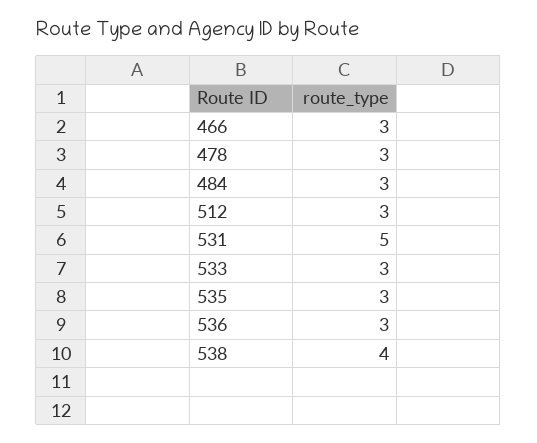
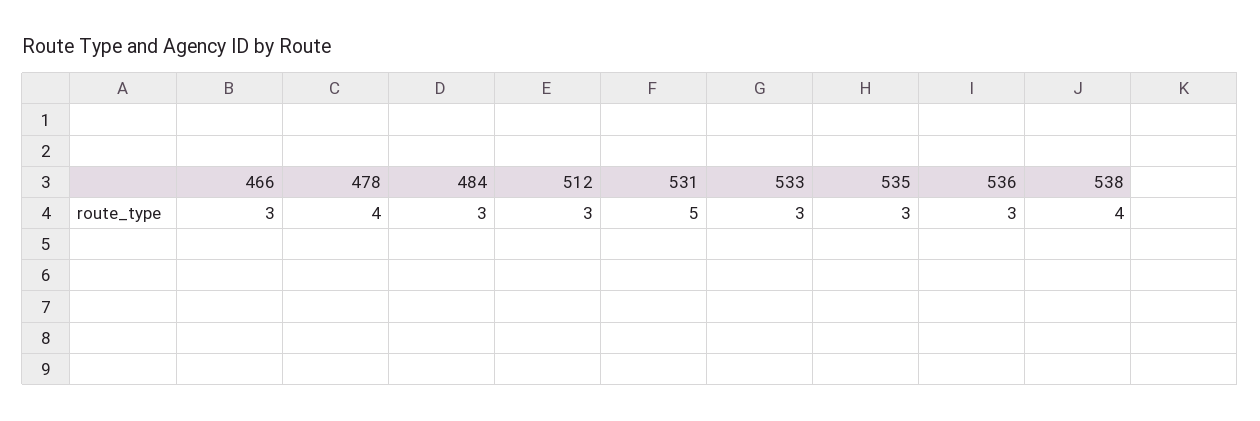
  {
    "466": 3,
-   "478": 3,
+   "478": 4,
    "484": 3,
    "512": 3,
    "531": 5,
    "533": 3,
    "535": 3,
    "536": 3,
    "538": 4
  }

